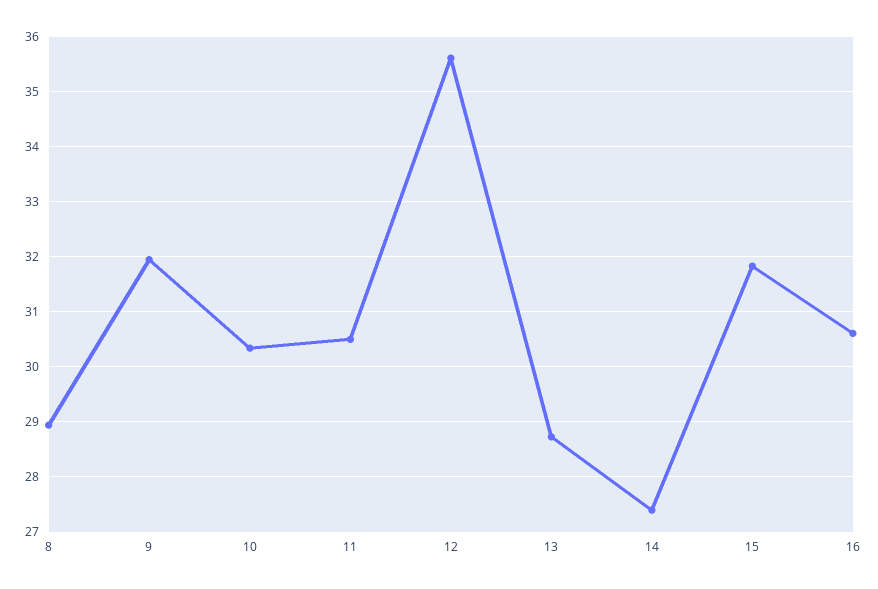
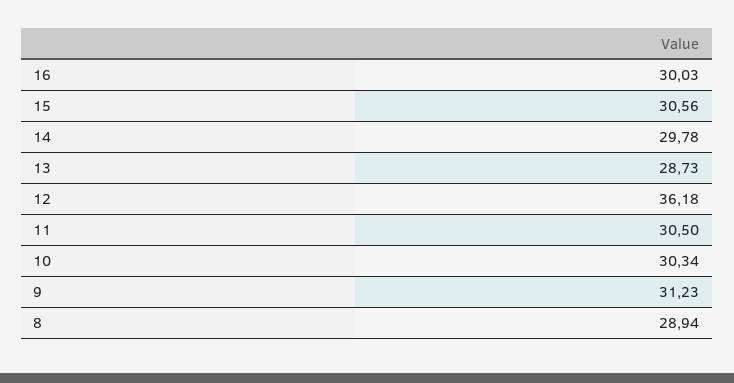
  {
    "8": 28.94,
-   "9": 32,
+   "9": 31.23,
    "10": 30.34,
    "11": 30.5,
-   "12": 35.6,
+   "12": 36.18,
    "13": 28.73,
-   "14": 27.4,
+   "14": 29.78,
-   "15": 31.8,
+   "15": 30.56,
-   "16": 30.6
+   "16": 30.03
  }

